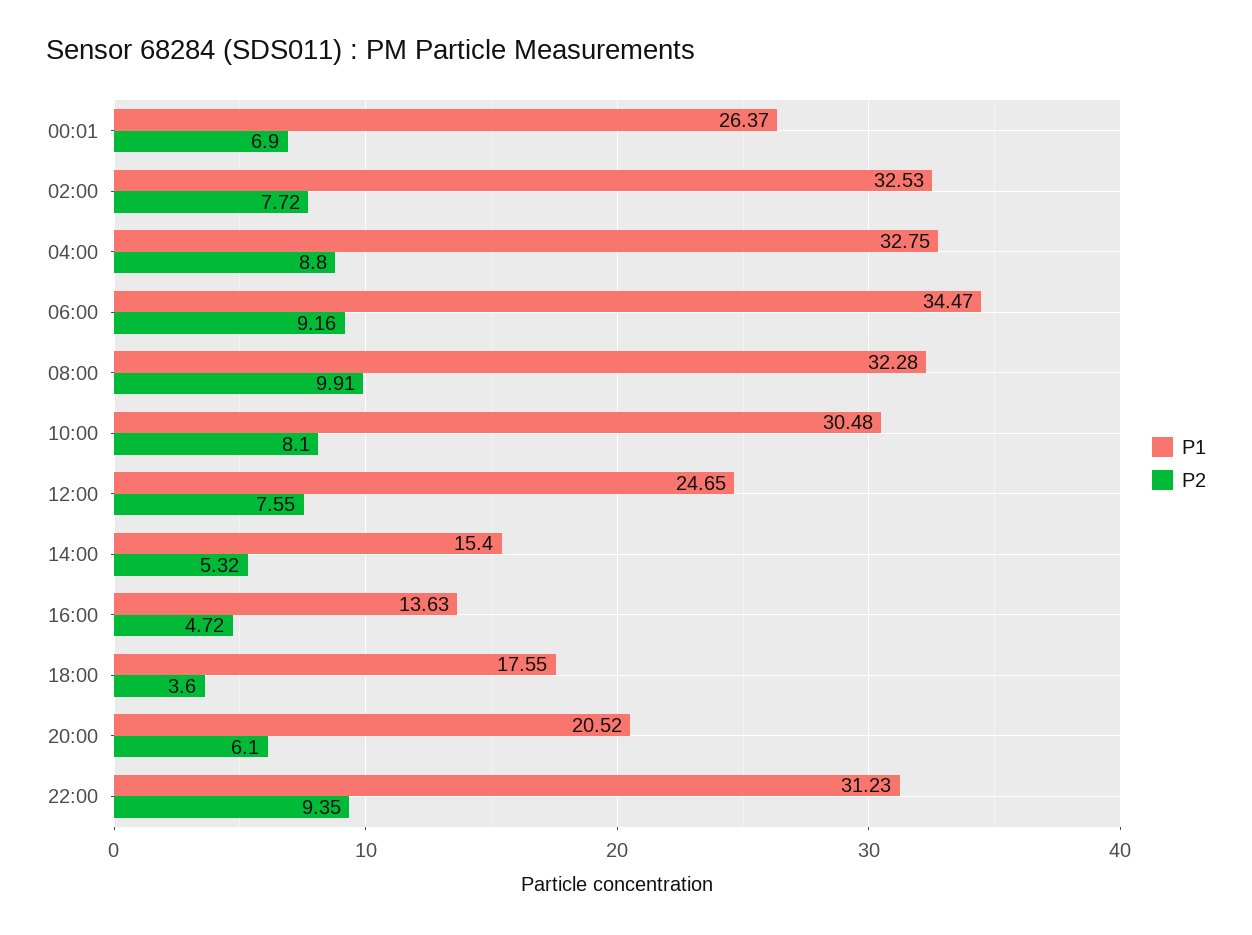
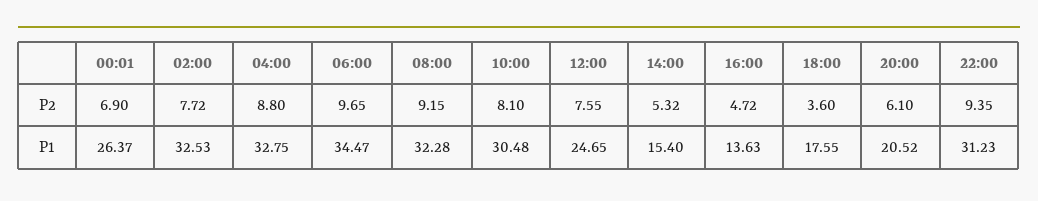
  {
    "P1": {
      "00:01": 26.37,
      "02:00": 32.53,
      "04:00": 32.75,
      "06:00": 34.47,
      "08:00": 32.28,
      "10:00": 30.48,
      "12:00": 24.65,
      "14:00": 15.4,
      "16:00": 13.63,
      "18:00": 17.55,
      "20:00": 20.52,
      "22:00": 31.23
    },
    "P2": {
      "00:01": 6.9,
      "02:00": 7.72,
      "04:00": 8.8,
-     "06:00": 9.16,
+     "06:00": 9.65,
-     "08:00": 9.91,
+     "08:00": 9.15,
      "10:00": 8.1,
      "12:00": 7.55,
      "14:00": 5.32,
      "16:00": 4.72,
      "18:00": 3.6,
      "20:00": 6.1,
      "22:00": 9.35
    }
  }

